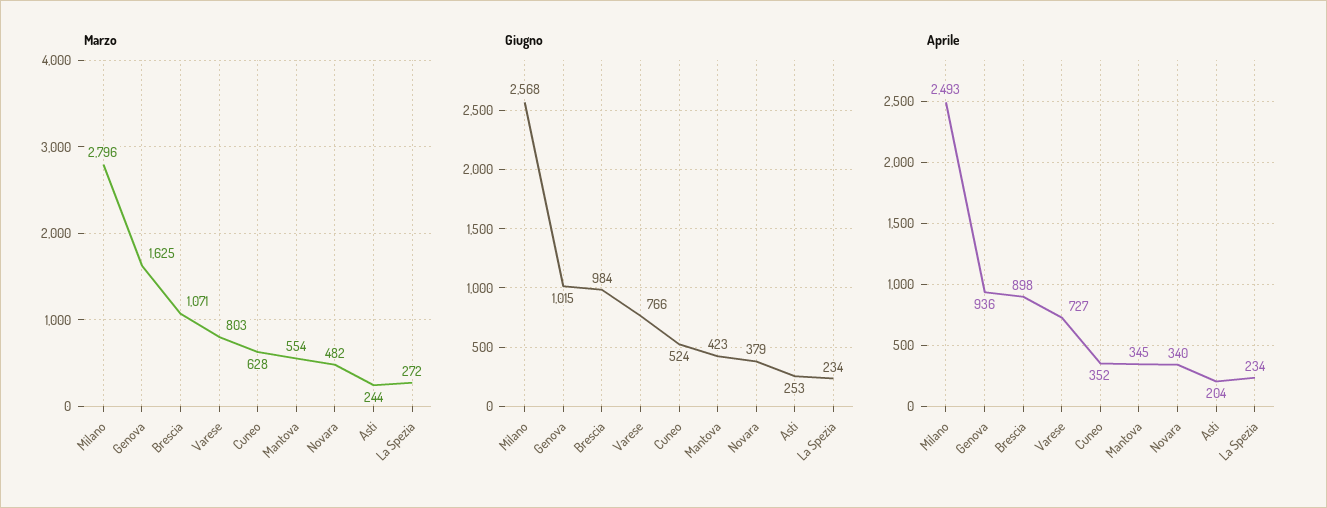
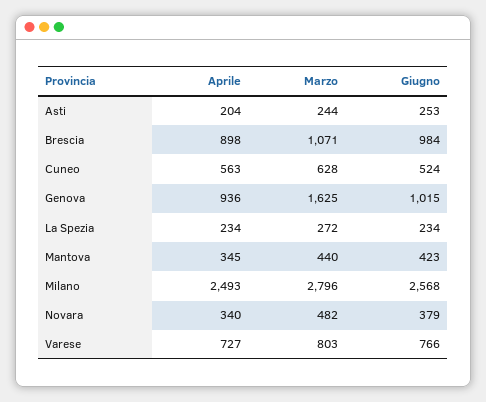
  {
    "Marzo": {
      "Milano": 2796,
      "Genova": 1625,
      "Brescia": 1071,
      "Varese": 803,
      "Cuneo": 628,
-     "Mantova": 554,
+     "Mantova": 440,
      "Novara": 482,
      "Asti": 244,
      "La Spezia": 272
    },
    "Giugno": {
      "Milano": 2568,
      "Genova": 1015,
      "Brescia": 984,
      "Varese": 766,
      "Cuneo": 524,
      "Mantova": 423,
      "Novara": 379,
      "Asti": 253,
      "La Spezia": 234
    },
    "Aprile": {
      "Milano": 2493,
      "Genova": 936,
      "Brescia": 898,
      "Varese": 727,
-     "Cuneo": 352,
+     "Cuneo": 563,
      "Mantova": 345,
      "Novara": 340,
      "Asti": 204,
      "La Spezia": 234
    }
  }

